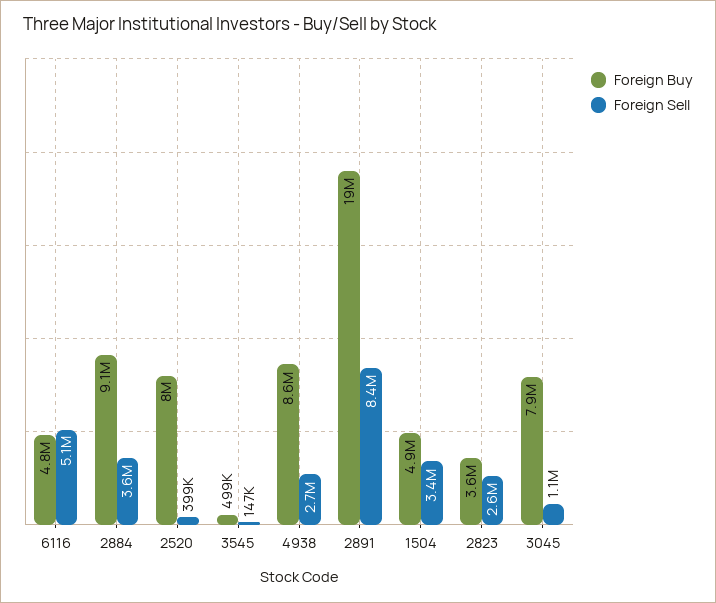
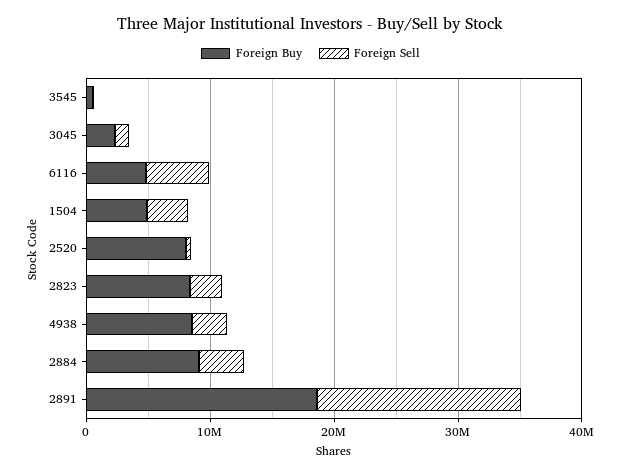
  {
    "Foreign Buy": {
      "6116": 4800000,
      "2884": 9100000,
      "2520": 8000000,
      "3545": 499000,
      "4938": 8600000,
      "2891": 19000000,
      "1504": 4900000,
-     "2823": 3600000,
+     "2823": 8000000,
-     "3045": 7900000
+     "3045": 2000000
    },
    "Foreign Sell": {
      "6116": 5100000,
      "2884": 3600000,
      "2520": 399000,
      "3545": 147000,
      "4938": 2700000,
-     "2891": 8400000,
+     "2891": 16000000,
      "1504": 3400000,
      "2823": 2600000,
      "3045": 1100000
    }
  }

